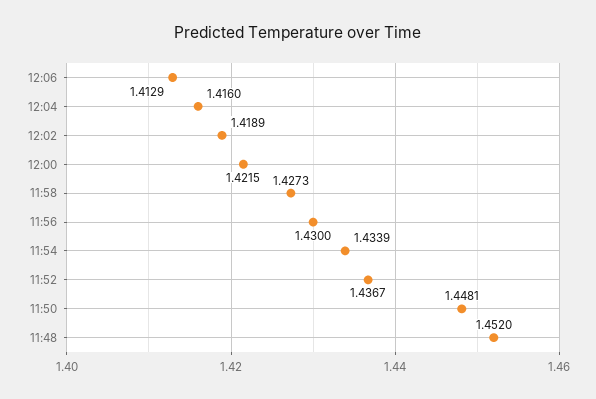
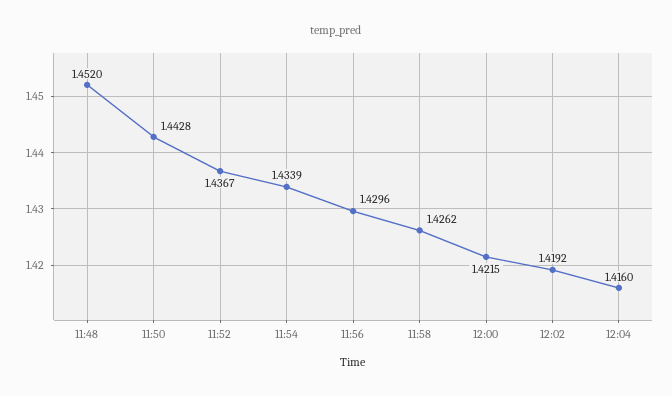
  {
-   "12:06": 1.4129,
    "12:04": 1.416,
-   "12:02": 1.4189,
+   "12:02": 1.4192,
    "12:00": 1.4215,
-   "11:58": 1.4273,
+   "11:58": 1.4262,
-   "11:56": 1.43,
+   "11:56": 1.4296,
    "11:54": 1.4339,
    "11:52": 1.4367,
-   "11:50": 1.4481,
+   "11:50": 1.4428,
    "11:48": 1.452
  }

